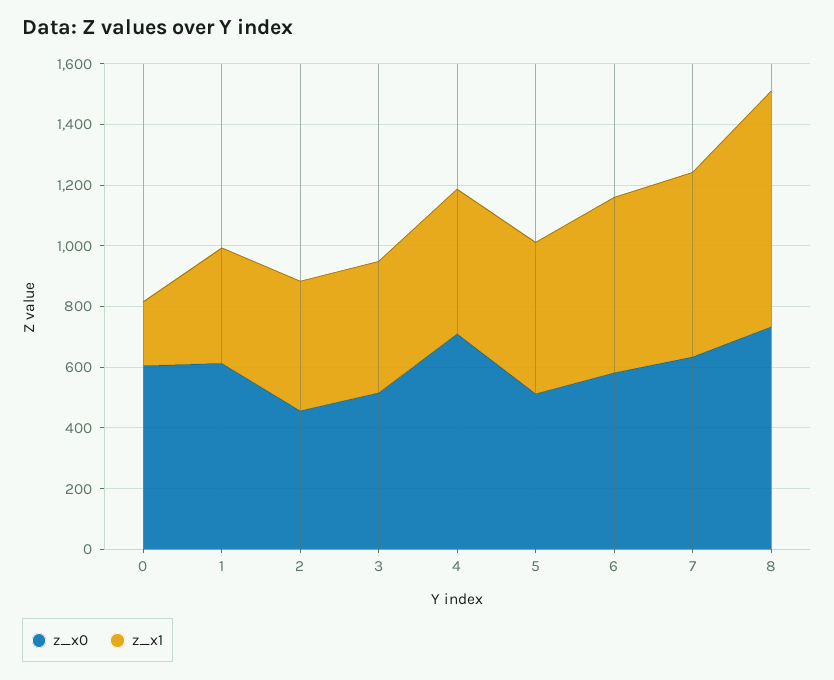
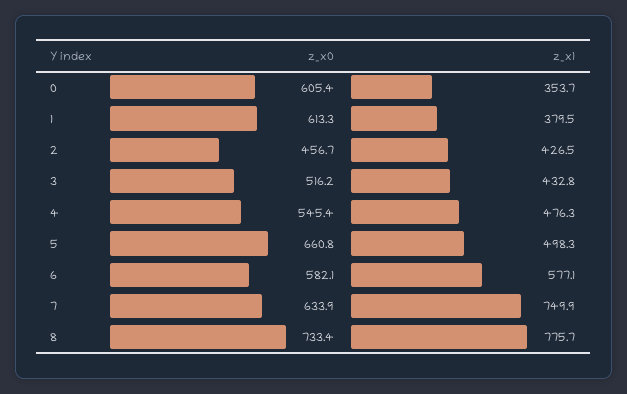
  {
    "z_x0": {
      "0": 605.4,
      "1": 613.3,
      "2": 456.7,
      "3": 516.2,
-     "4": 700,
+     "4": 545.4,
-     "5": 500,
+     "5": 660.8,
      "6": 582.1,
      "7": 633.9,
      "8": 733.4
    },
    "z_x1": {
-     "0": 200,
+     "0": 353.7,
      "1": 379.5,
      "2": 426.5,
      "3": 432.8,
      "4": 476.3,
      "5": 498.3,
      "6": 577.1,
-     "7": 600,
+     "7": 749.9,
      "8": 775.7
    }
  }

